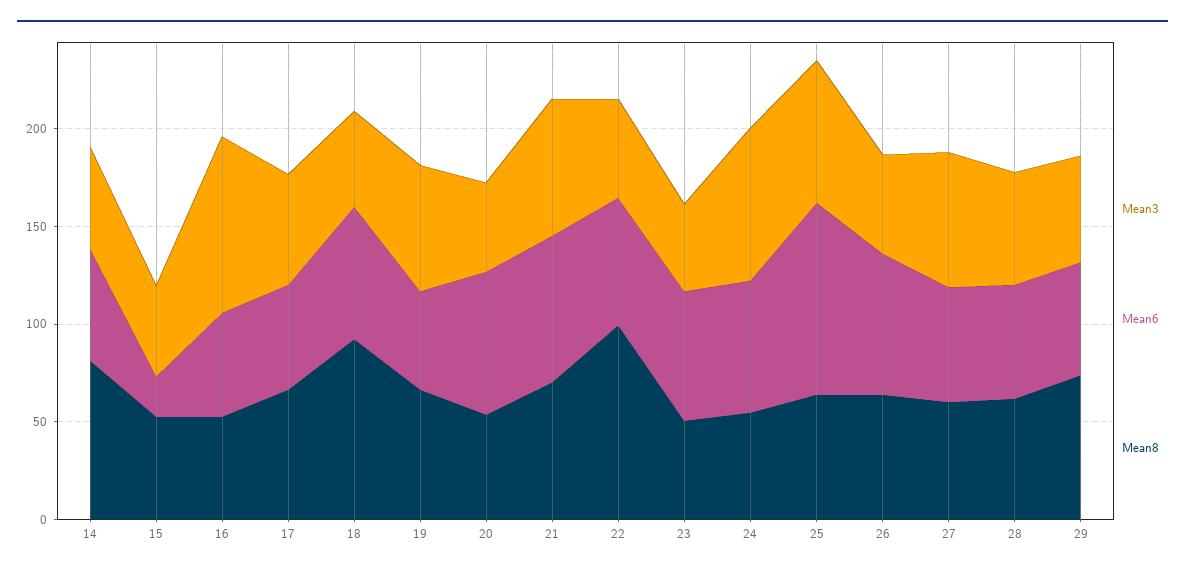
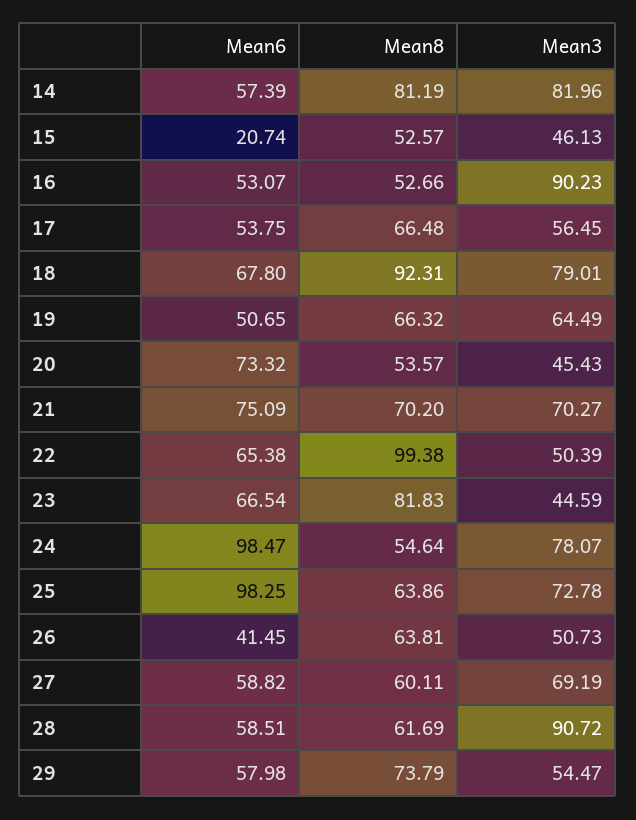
  {
    "Mean3": {
-     "14": 50,
+     "14": 81.96,
      "15": 46.13,
      "16": 90.23,
      "17": 56.45,
-     "18": 50,
+     "18": 79.01,
      "19": 64.49,
      "20": 45.43,
      "21": 70.27,
      "22": 50.39,
      "23": 44.59,
      "24": 78.07,
      "25": 72.78,
      "26": 50.73,
      "27": 69.19,
-     "28": 60,
+     "28": 90.72,
      "29": 54.47
    },
    "Mean6": {
      "14": 57.39,
      "15": 20.74,
      "16": 53.07,
      "17": 53.75,
      "18": 67.8,
      "19": 50.65,
      "20": 73.32,
      "21": 75.09,
      "22": 65.38,
      "23": 66.54,
-     "24": 70,
+     "24": 98.47,
      "25": 98.25,
-     "26": 70,
+     "26": 41.45,
      "27": 58.82,
      "28": 58.51,
      "29": 57.98
    },
    "Mean8": {
      "14": 81.19,
      "15": 52.57,
      "16": 52.66,
      "17": 66.48,
      "18": 92.31,
      "19": 66.32,
      "20": 53.57,
      "21": 70.2,
      "22": 99.38,
-     "23": 50,
+     "23": 81.83,
      "24": 54.64,
      "25": 63.86,
      "26": 63.81,
      "27": 60.11,
      "28": 61.69,
      "29": 73.79
    }
  }

